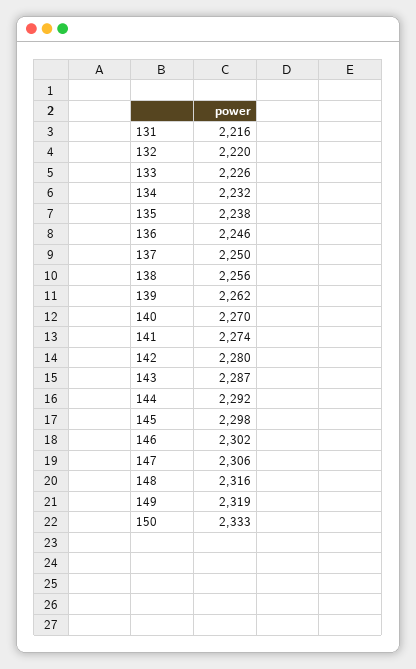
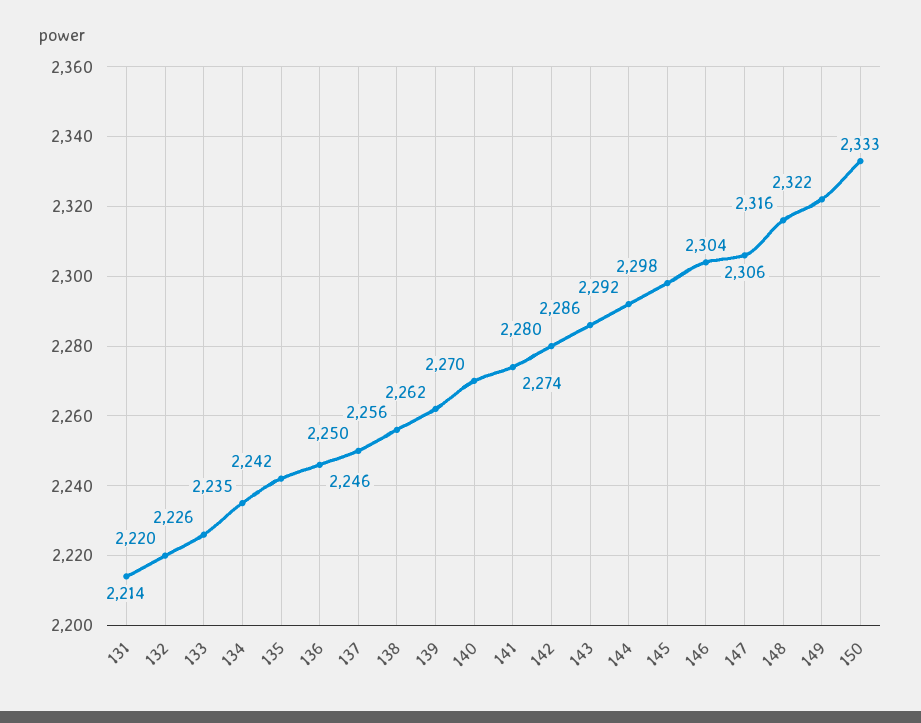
  {
-   "131": 2216,
+   "131": 2214,
    "132": 2220,
    "133": 2226,
-   "134": 2232,
+   "134": 2235,
-   "135": 2238,
+   "135": 2242,
    "136": 2246,
    "137": 2250,
    "138": 2256,
    "139": 2262,
    "140": 2270,
    "141": 2274,
    "142": 2280,
-   "143": 2287,
+   "143": 2286,
    "144": 2292,
    "145": 2298,
-   "146": 2302,
+   "146": 2304,
    "147": 2306,
    "148": 2316,
-   "149": 2319,
+   "149": 2322,
    "150": 2333
  }

